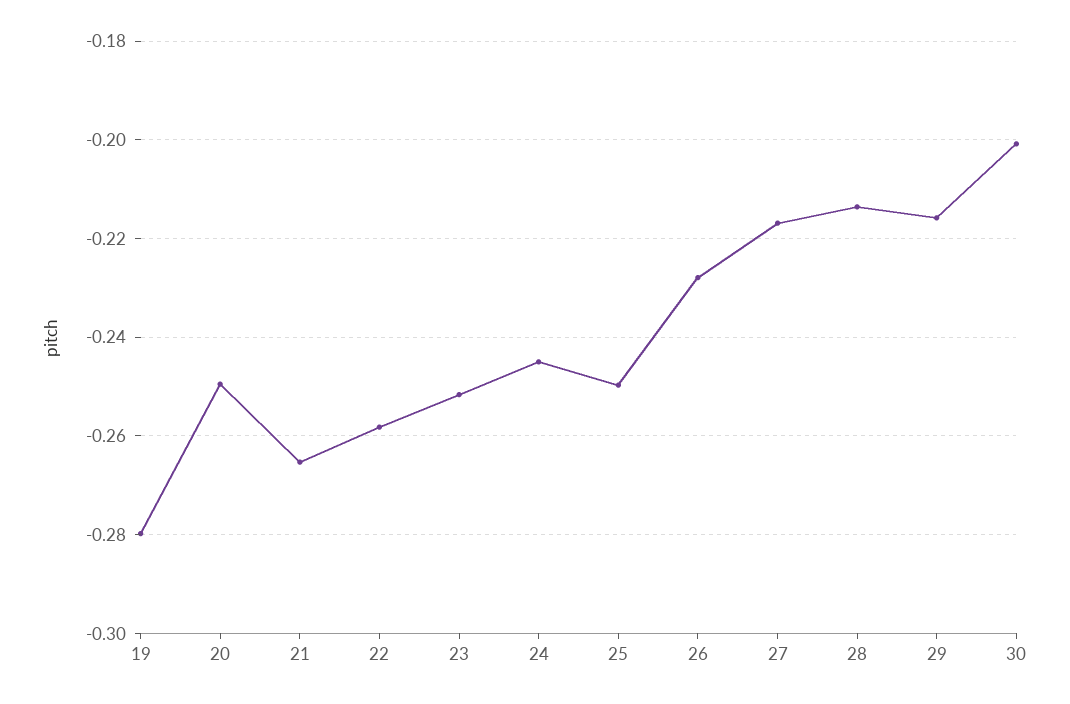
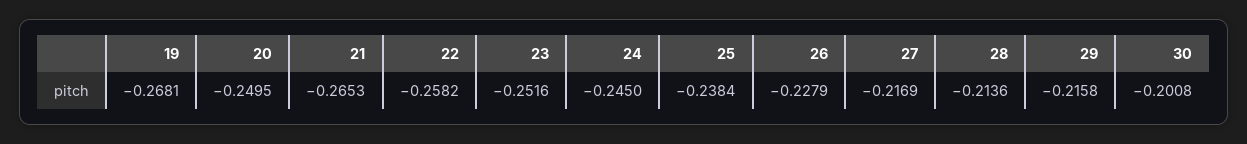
  {
-   "19": -0.28,
+   "19": -0.2681,
    "20": -0.2495,
    "21": -0.2653,
    "22": -0.2582,
    "23": -0.2516,
    "24": -0.245,
-   "25": -0.25,
+   "25": -0.2384,
    "26": -0.2279,
    "27": -0.2169,
    "28": -0.2136,
    "29": -0.2158,
    "30": -0.2008
  }

